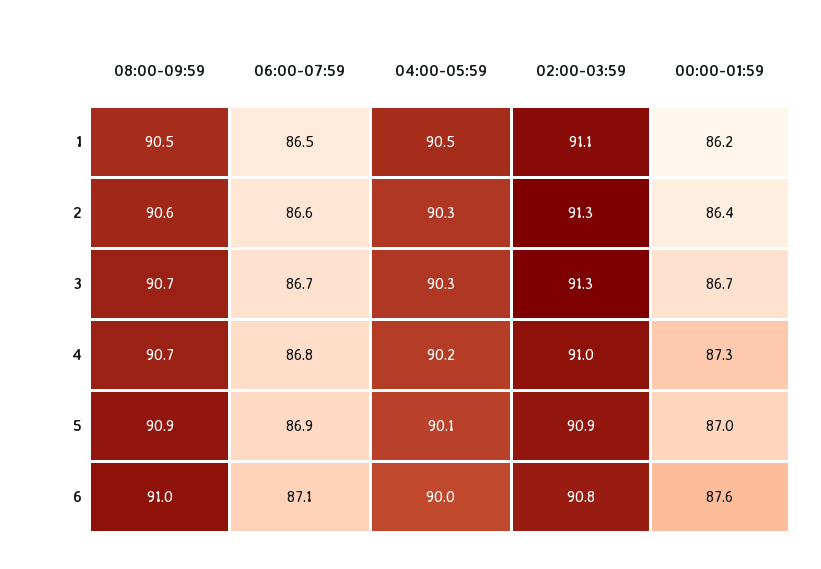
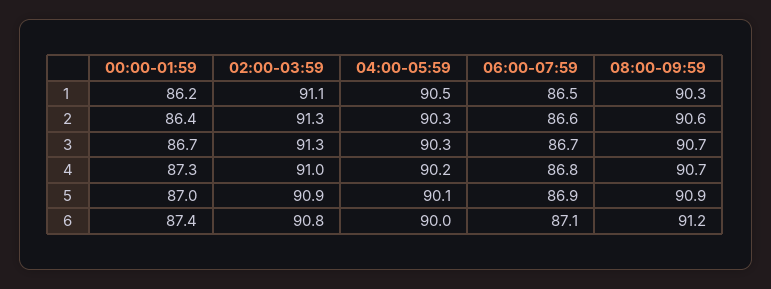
  {
    "08:00-09:59": {
-     "1": 90.5,
+     "1": 90.3,
      "2": 90.6,
      "3": 90.7,
      "4": 90.7,
      "5": 90.9,
-     "6": 91
+     "6": 91.2
    },
    "06:00-07:59": {
      "1": 86.5,
      "2": 86.6,
      "3": 86.7,
      "4": 86.8,
      "5": 86.9,
      "6": 87.1
    },
    "04:00-05:59": {
      "1": 90.5,
      "2": 90.3,
      "3": 90.3,
      "4": 90.2,
      "5": 90.1,
      "6": 90
    },
    "02:00-03:59": {
      "1": 91.1,
      "2": 91.3,
      "3": 91.3,
      "4": 91,
      "5": 90.9,
      "6": 90.8
    },
    "00:00-01:59": {
      "1": 86.2,
      "2": 86.4,
      "3": 86.7,
      "4": 87.3,
      "5": 87,
-     "6": 87.6
+     "6": 87.4
    }
  }

